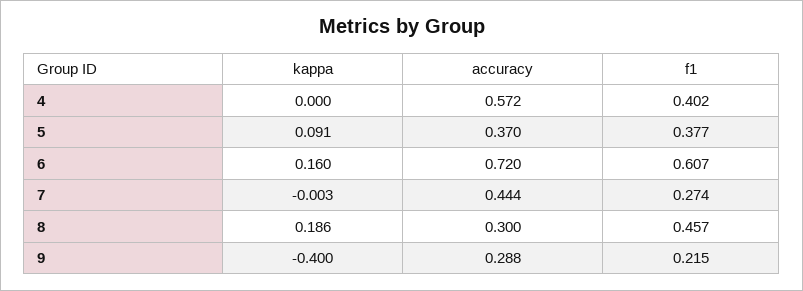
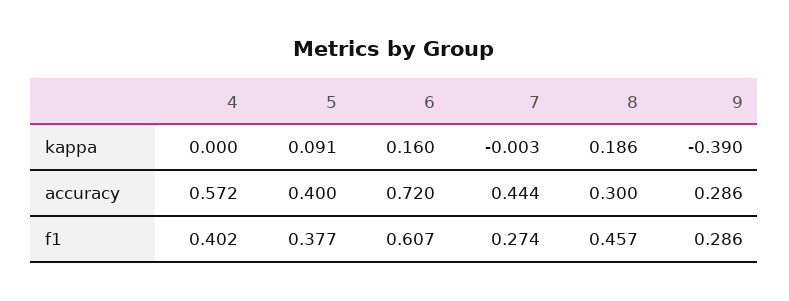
  {
    "kappa": {
      "4": 0,
      "5": 0.091,
      "6": 0.16,
      "7": -0.003,
      "8": 0.186,
-     "9": -0.4
+     "9": -0.39
    },
    "accuracy": {
      "4": 0.572,
-     "5": 0.37,
+     "5": 0.4,
      "6": 0.72,
      "7": 0.444,
      "8": 0.3,
-     "9": 0.288
+     "9": 0.286
    },
    "f1": {
      "4": 0.402,
      "5": 0.377,
      "6": 0.607,
      "7": 0.274,
      "8": 0.457,
-     "9": 0.215
+     "9": 0.286
    }
  }

